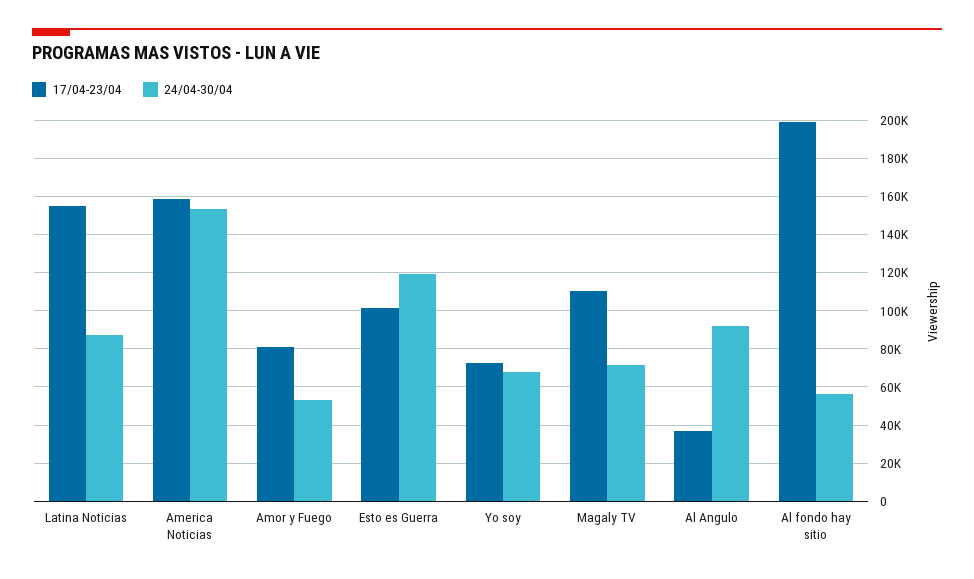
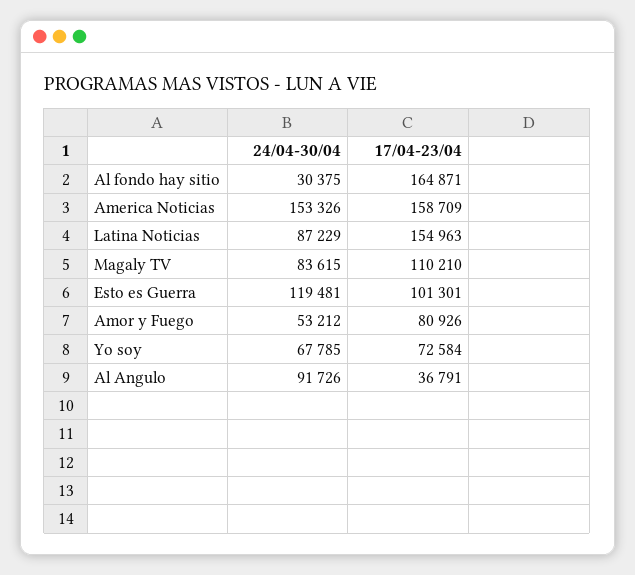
  {
    "17/04-23/04": {
      "Latina Noticias": 154963,
      "America Noticias": 158709,
      "Amor y Fuego": 80926,
      "Esto es Guerra": 101301,
      "Yo soy": 72584,
      "Magaly TV": 110210,
      "Al Angulo": 36791,
-     "Al fondo hay sitio": 200000
+     "Al fondo hay sitio": 164871
    },
    "24/04-30/04": {
      "Latina Noticias": 87229,
      "America Noticias": 153326,
      "Amor y Fuego": 53212,
      "Esto es Guerra": 119481,
      "Yo soy": 67785,
-     "Magaly TV": 70000,
+     "Magaly TV": 83615,
      "Al Angulo": 91726,
-     "Al fondo hay sitio": 55000
+     "Al fondo hay sitio": 30375
    }
  }

